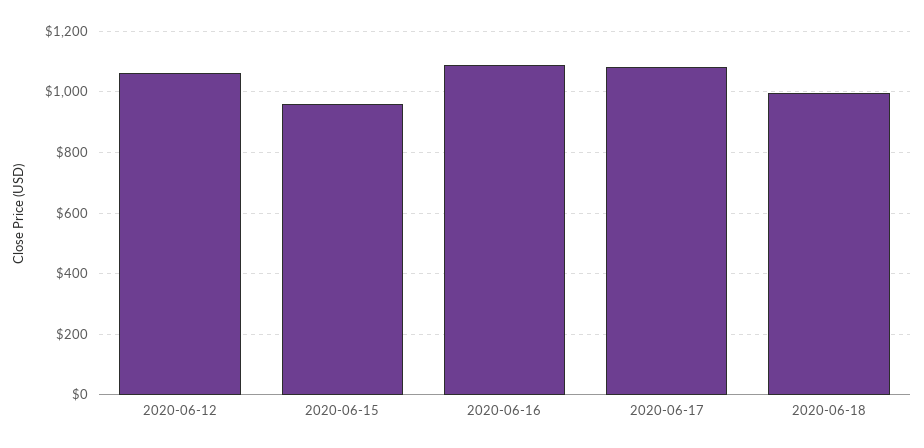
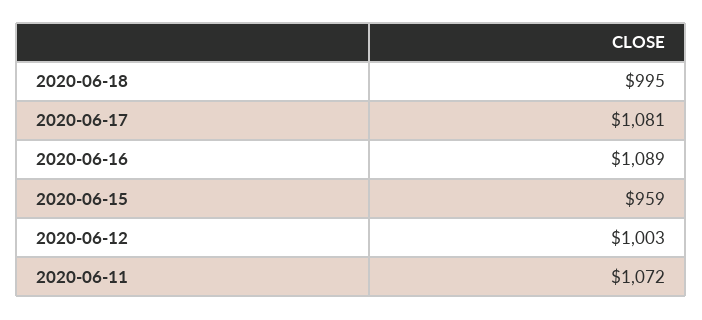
  {
-   "2020-06-12": 1060,
+   "2020-06-12": 1003,
    "2020-06-15": 959,
    "2020-06-16": 1089,
    "2020-06-17": 1081,
-   "2020-06-18": 995
+   "2020-06-18": 995,
+   "2020-06-11": 1072
  }

